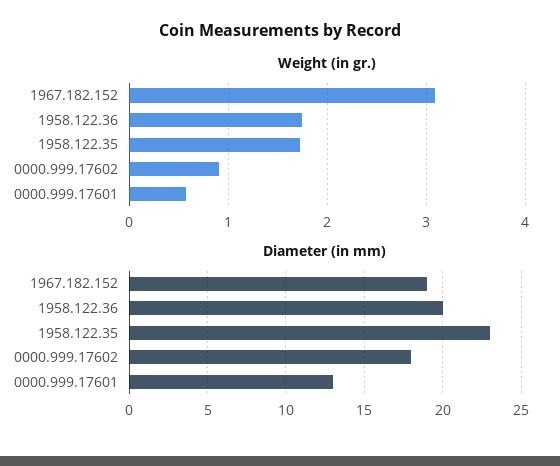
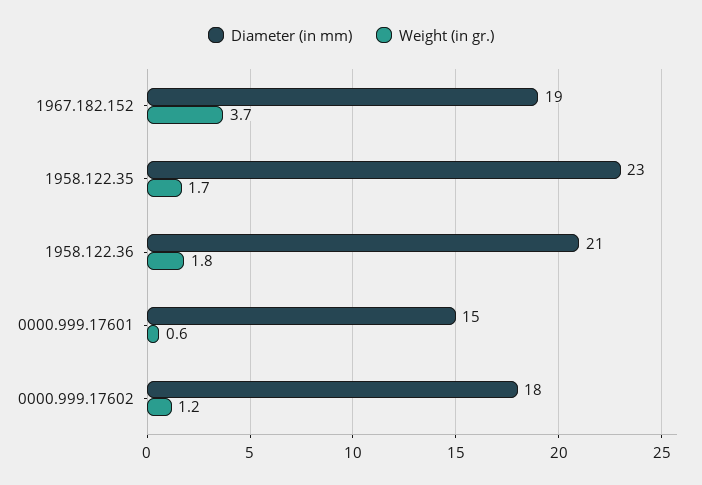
  {
    "Weight (in gr.)": {
-     "1967.182.152": 3.1,
+     "1967.182.152": 3.7,
      "1958.122.36": 1.8,
      "1958.122.35": 1.7,
-     "0000.999.17602": 0.9,
+     "0000.999.17602": 1.2,
      "0000.999.17601": 0.6
    },
    "Diameter (in mm)": {
      "1967.182.152": 19,
-     "1958.122.36": 20,
+     "1958.122.36": 21,
      "1958.122.35": 23,
      "0000.999.17602": 18,
-     "0000.999.17601": 13
+     "0000.999.17601": 15
    }
  }

